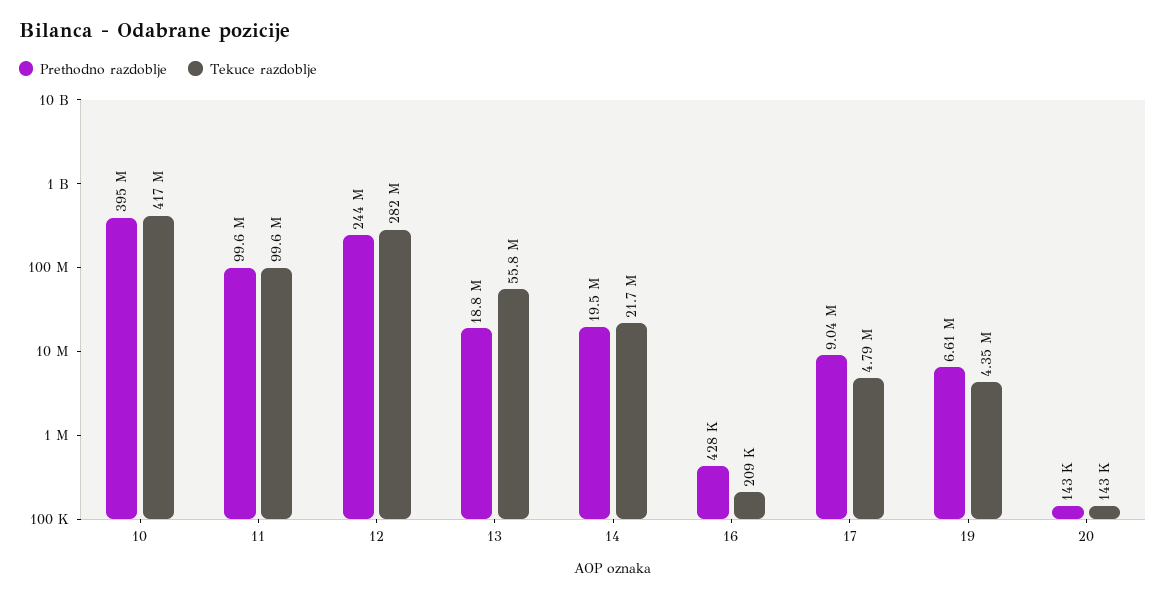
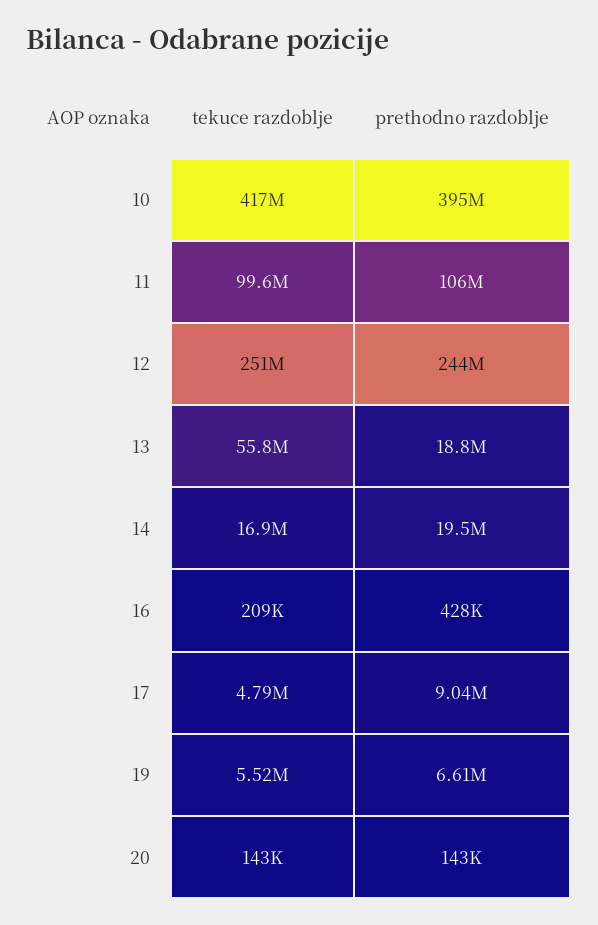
  {
    "Prethodno razdoblje": {
      "10": 395000000,
-     "11": 99600000,
+     "11": 106000000,
      "12": 244000000,
      "13": 18800000,
      "14": 19500000,
      "16": 428000,
      "17": 9040000,
      "19": 6610000,
      "20": 143000
    },
    "Tekuce razdoblje": {
      "10": 417000000,
      "11": 99600000,
-     "12": 282000000,
+     "12": 251000000,
      "13": 55800000,
-     "14": 21700000,
+     "14": 16900000,
      "16": 209000,
      "17": 4790000,
-     "19": 4350000,
+     "19": 5520000,
      "20": 143000
    }
  }

